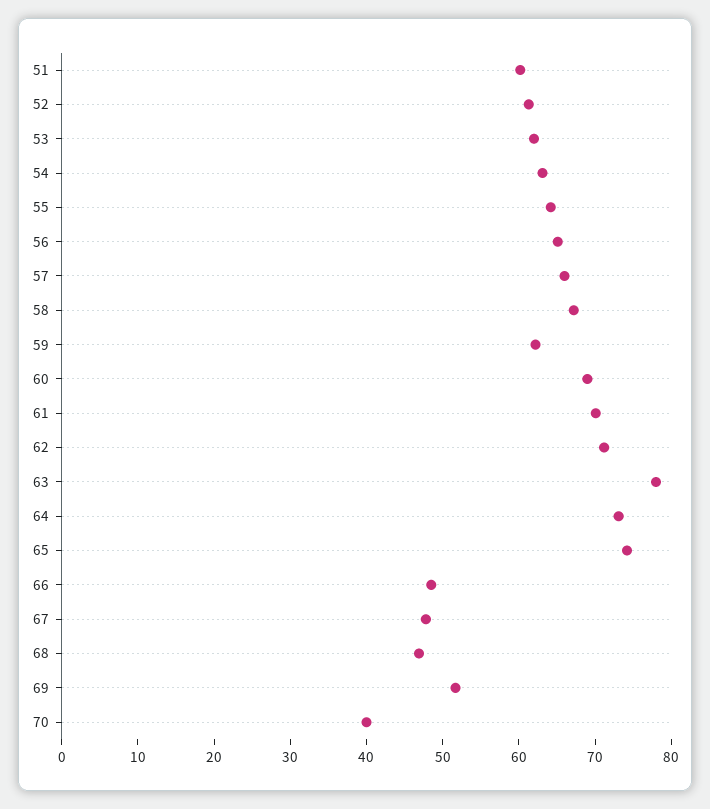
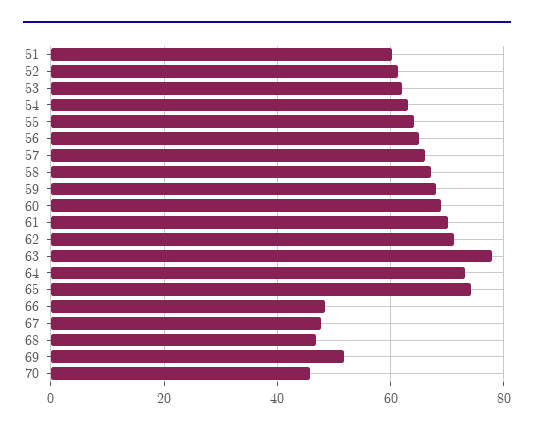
  {
    "51": 60,
    "52": 62,
    "53": 62,
    "54": 64,
    "55": 64,
    "56": 66,
    "57": 66,
    "58": 68,
-   "59": 62,
+   "59": 68,
    "60": 70,
    "61": 70,
    "62": 72,
    "63": 78,
    "64": 74,
    "65": 74,
    "66": 48,
    "67": 48,
    "68": 46,
    "69": 52,
-   "70": 40
+   "70": 46
  }

